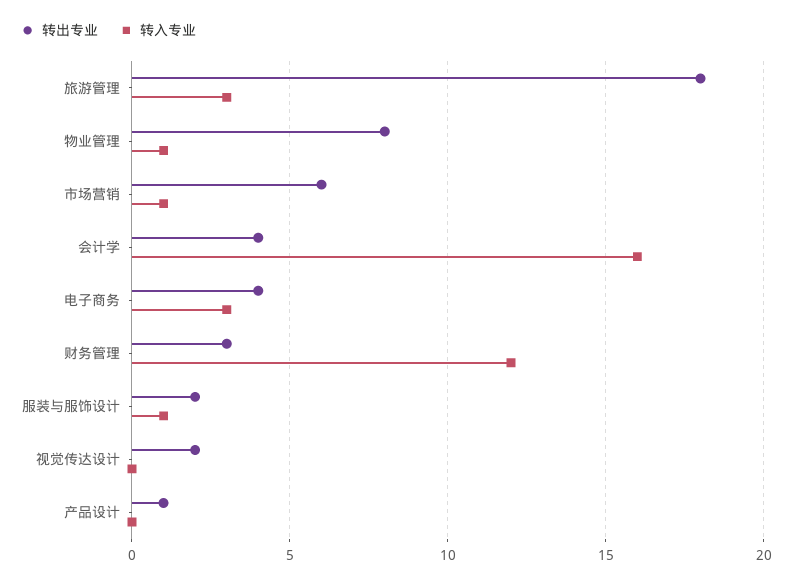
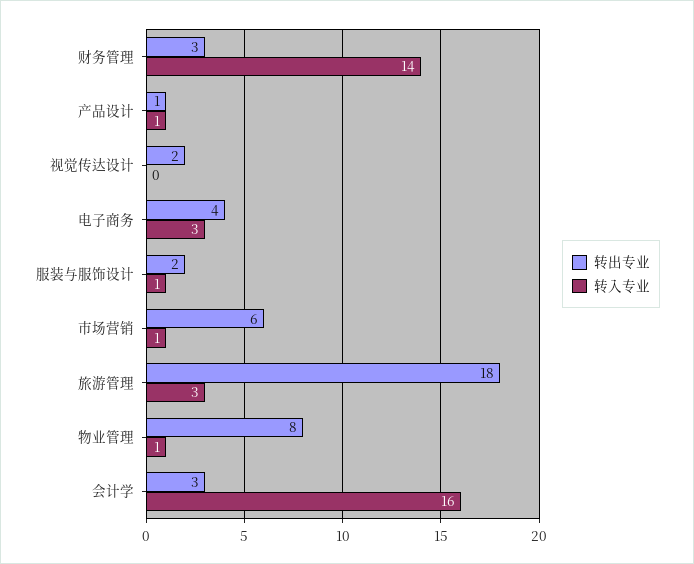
  {
    "转出专业": {
      "旅游管理": 18,
      "物业管理": 8,
      "市场营销": 6,
-     "会计学": 4,
+     "会计学": 3,
      "电子商务": 4,
      "财务管理": 3,
      "服装与服饰设计": 2,
      "视觉传达设计": 2,
      "产品设计": 1
    },
    "转入专业": {
      "旅游管理": 3,
      "物业管理": 1,
      "市场营销": 1,
      "会计学": 16,
      "电子商务": 3,
-     "财务管理": 12,
+     "财务管理": 14,
      "服装与服饰设计": 1,
      "视觉传达设计": 0,
-     "产品设计": 0
+     "产品设计": 1
    }
  }

